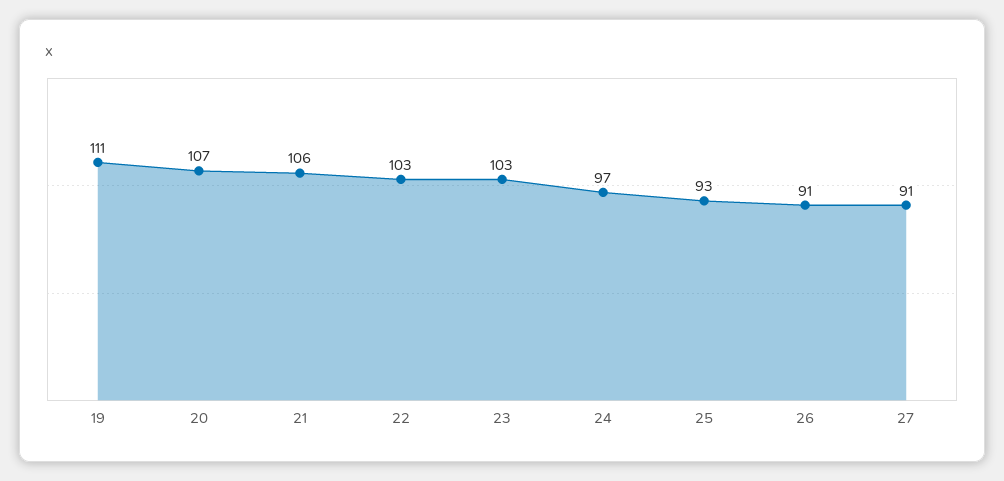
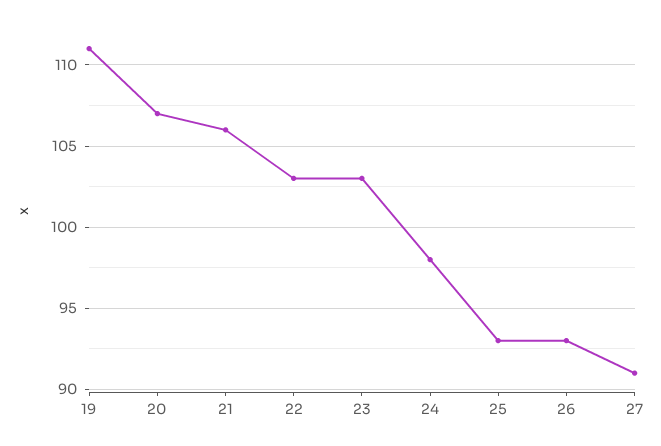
  {
    "19": 111,
    "20": 107,
    "21": 106,
    "22": 103,
    "23": 103,
-   "24": 97,
+   "24": 98,
    "25": 93,
-   "26": 91,
+   "26": 93,
    "27": 91
  }

